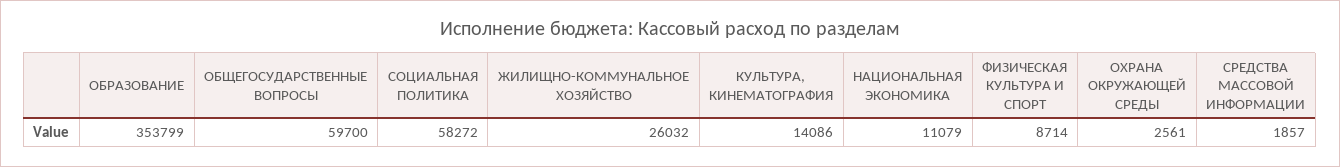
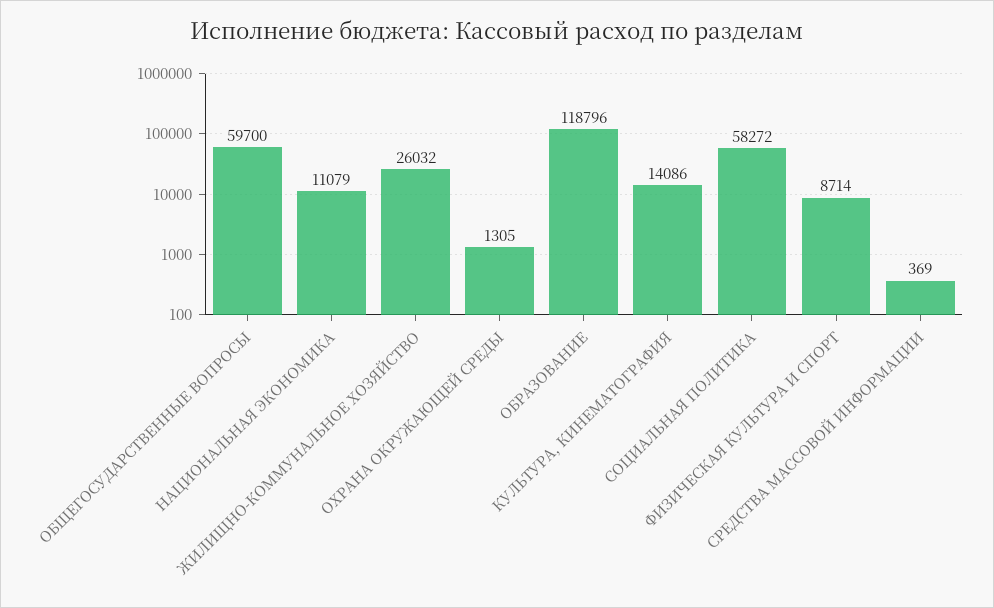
  {
-   "ОБРАЗОВАНИЕ": 353799,
+   "ОБРАЗОВАНИЕ": 118796,
    "ОБЩЕГОСУДАРСТВЕННЫЕ ВОПРОСЫ": 59700,
    "СОЦИАЛЬНАЯ ПОЛИТИКА": 58272,
    "ЖИЛИЩНО-КОММУНАЛЬНОЕ ХОЗЯЙСТВО": 26032,
    "КУЛЬТУРА, КИНЕМАТОГРАФИЯ": 14086,
    "НАЦИОНАЛЬНАЯ ЭКОНОМИКА": 11079,
    "ФИЗИЧЕСКАЯ КУЛЬТУРА И СПОРТ": 8714,
-   "ОХРАНА ОКРУЖАЮЩЕЙ СРЕДЫ": 2561,
+   "ОХРАНА ОКРУЖАЮЩЕЙ СРЕДЫ": 1305,
-   "СРЕДСТВА МАССОВОЙ ИНФОРМАЦИИ": 1857
+   "СРЕДСТВА МАССОВОЙ ИНФОРМАЦИИ": 369
  }

